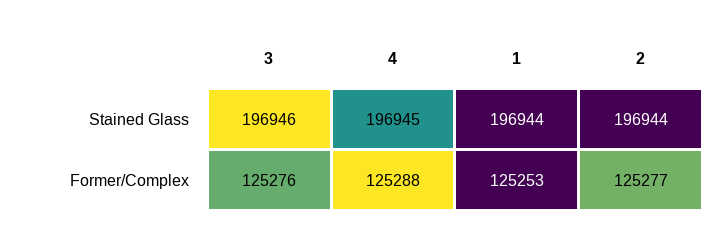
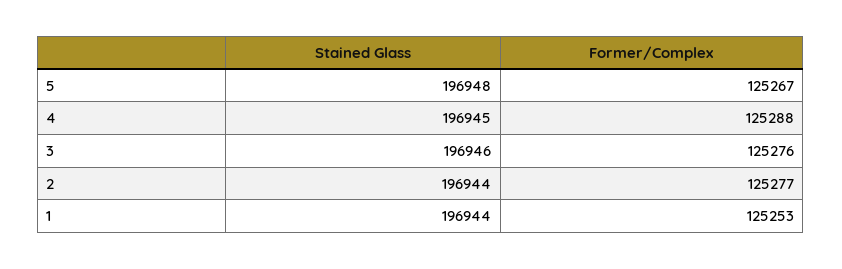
  {
    "3": {
      "Stained Glass": 196946,
      "Former/Complex": 125276
    },
    "4": {
      "Stained Glass": 196945,
      "Former/Complex": 125288
    },
    "1": {
      "Stained Glass": 196944,
      "Former/Complex": 125253
    },
    "2": {
      "Stained Glass": 196944,
      "Former/Complex": 125277
-   }
+   },
+   "5": {
+     "Stained Glass": 196948,
+     "Former/Complex": 125267
+   }
  }

